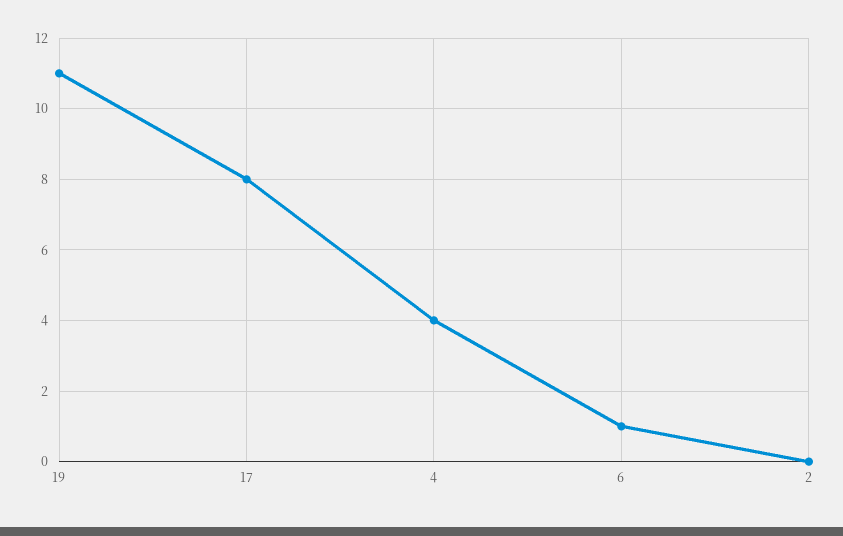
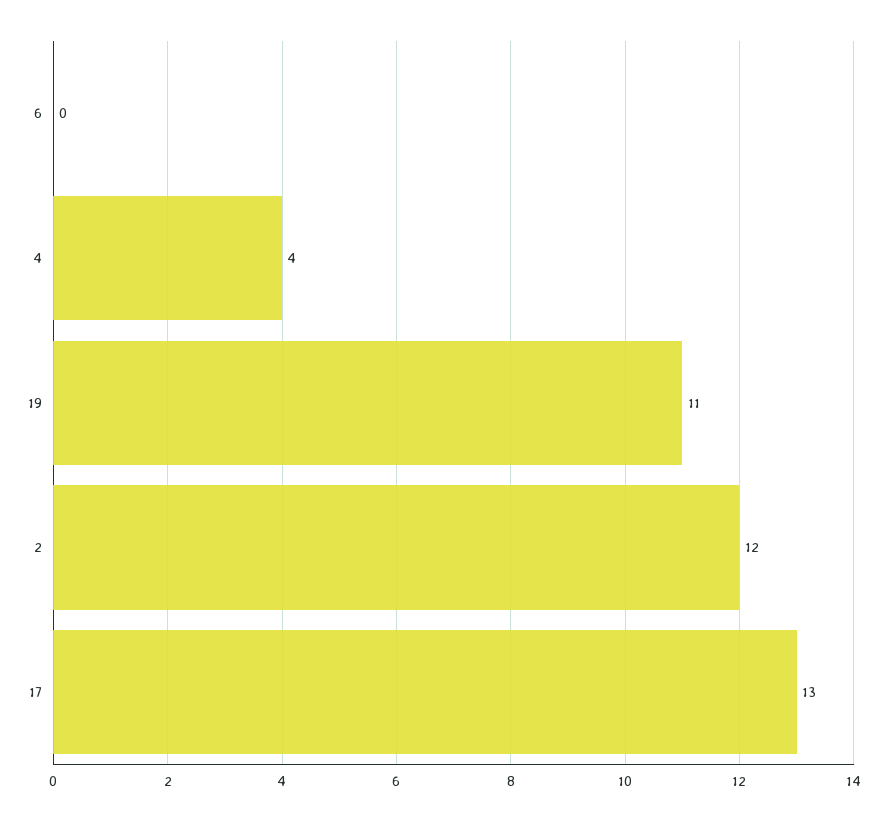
  {
    "19": 11,
-   "17": 8,
+   "17": 13,
    "4": 4,
-   "6": 1,
+   "6": 0,
-   "2": 0
+   "2": 12
  }

